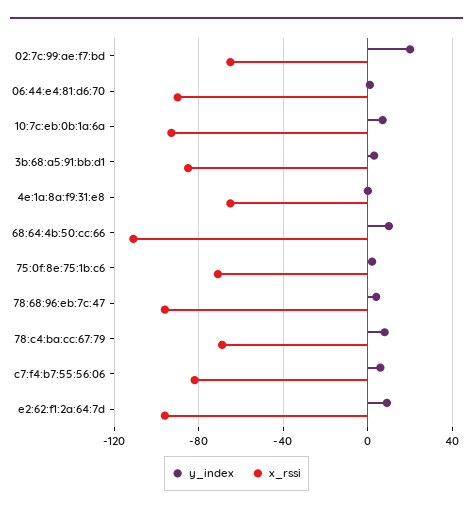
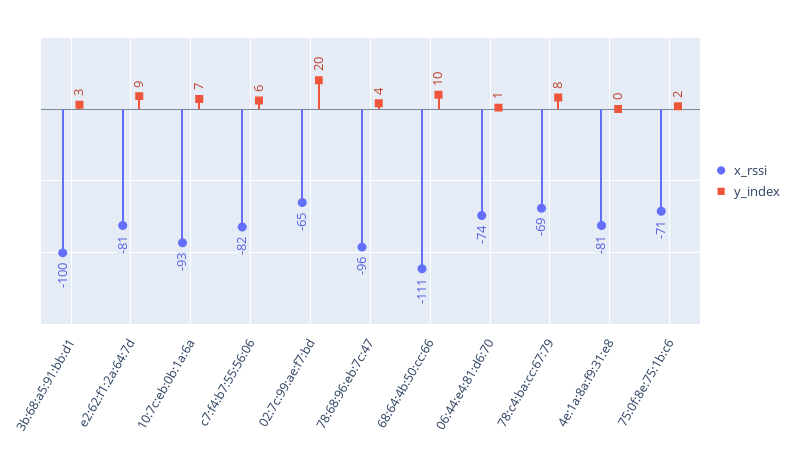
  {
    "y_index": {
      "02:7c:99:ae:f7:bd": 20,
      "06:44:e4:81:d6:70": 1,
      "10:7c:eb:0b:1a:6a": 7,
      "3b:68:a5:91:bb:d1": 3,
      "4e:1a:8a:f9:31:e8": 0,
      "68:64:4b:50:cc:66": 10,
      "75:0f:8e:75:1b:c6": 2,
      "78:68:96:eb:7c:47": 4,
      "78:c4:ba:cc:67:79": 8,
      "c7:f4:b7:55:56:06": 6,
      "e2:62:f1:2a:64:7d": 9
    },
    "x_rssi": {
      "02:7c:99:ae:f7:bd": -65,
-     "06:44:e4:81:d6:70": -90,
+     "06:44:e4:81:d6:70": -74,
      "10:7c:eb:0b:1a:6a": -93,
-     "3b:68:a5:91:bb:d1": -85,
+     "3b:68:a5:91:bb:d1": -100,
-     "4e:1a:8a:f9:31:e8": -65,
+     "4e:1a:8a:f9:31:e8": -81,
      "68:64:4b:50:cc:66": -111,
      "75:0f:8e:75:1b:c6": -71,
      "78:68:96:eb:7c:47": -96,
      "78:c4:ba:cc:67:79": -69,
      "c7:f4:b7:55:56:06": -82,
-     "e2:62:f1:2a:64:7d": -95
+     "e2:62:f1:2a:64:7d": -81
    }
  }

